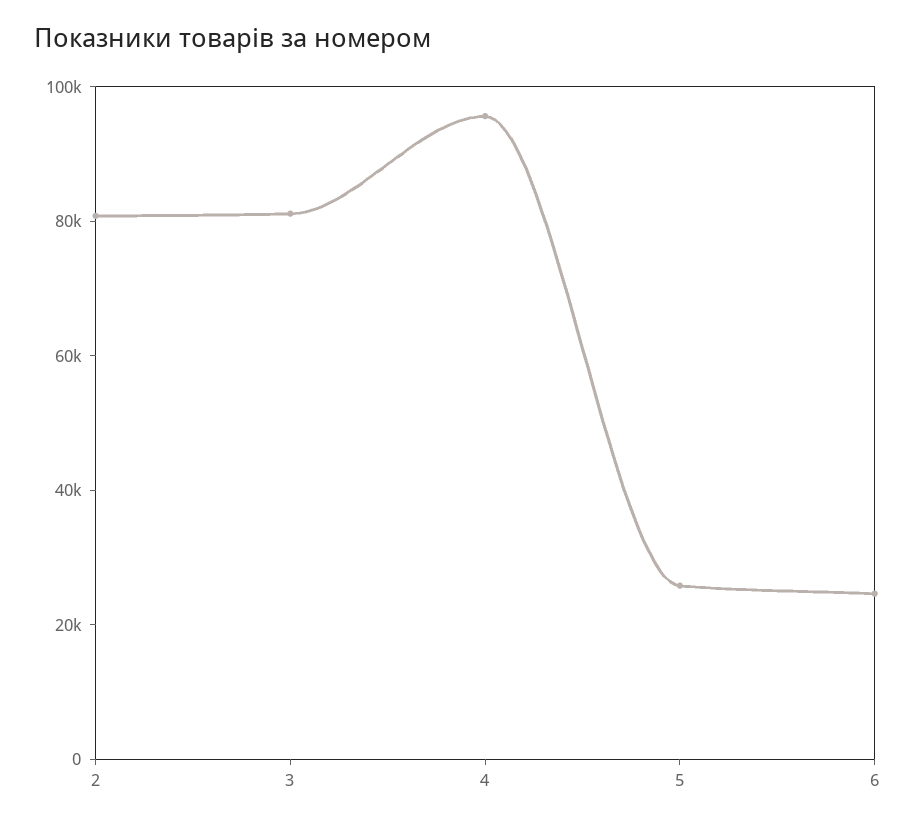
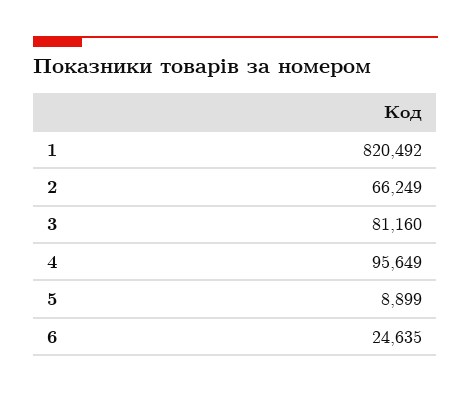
  {
-   "2": 80000,
+   "2": 66249,
    "3": 81160,
    "4": 95649,
-   "5": 25000,
+   "5": 8899,
-   "6": 24635
+   "6": 24635,
+   "1": 820492
  }

